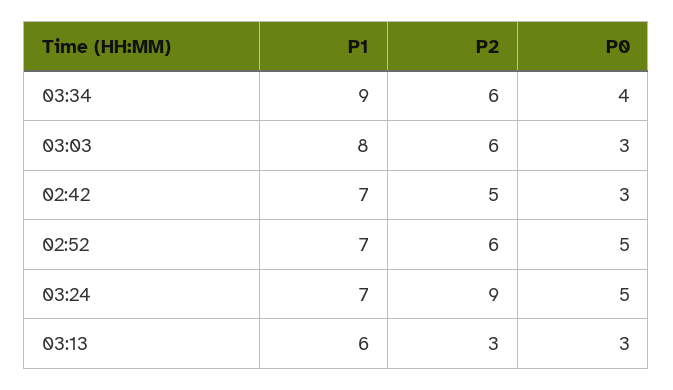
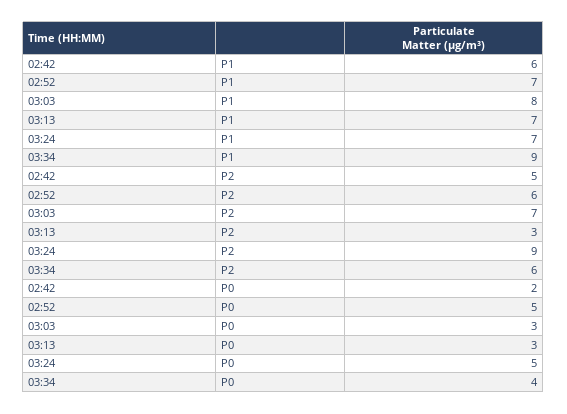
  {
    "P1": {
      "03:34": 9,
      "03:03": 8,
-     "02:42": 7,
+     "02:42": 6,
      "02:52": 7,
      "03:24": 7,
-     "03:13": 6
+     "03:13": 7
    },
    "P2": {
      "03:34": 6,
-     "03:03": 6,
+     "03:03": 7,
      "02:42": 5,
      "02:52": 6,
      "03:24": 9,
      "03:13": 3
    },
    "P0": {
      "03:34": 4,
      "03:03": 3,
-     "02:42": 3,
+     "02:42": 2,
      "02:52": 5,
      "03:24": 5,
      "03:13": 3
    }
  }

